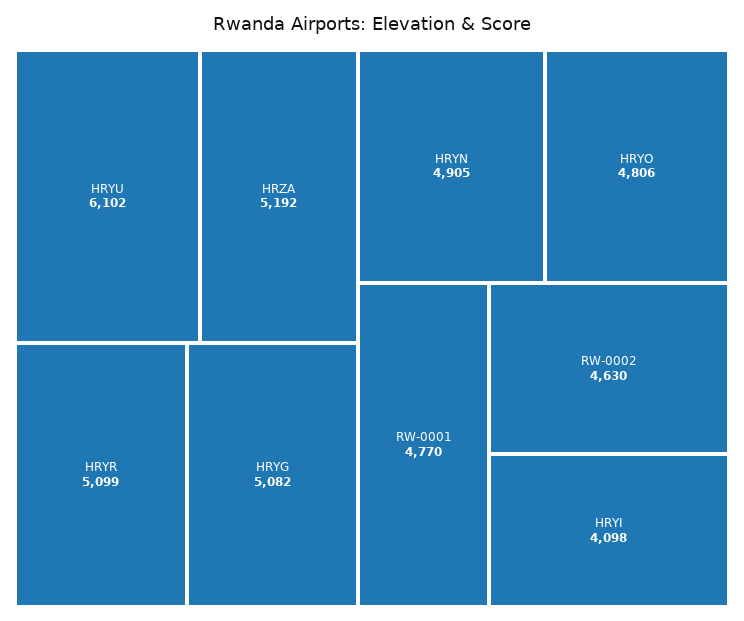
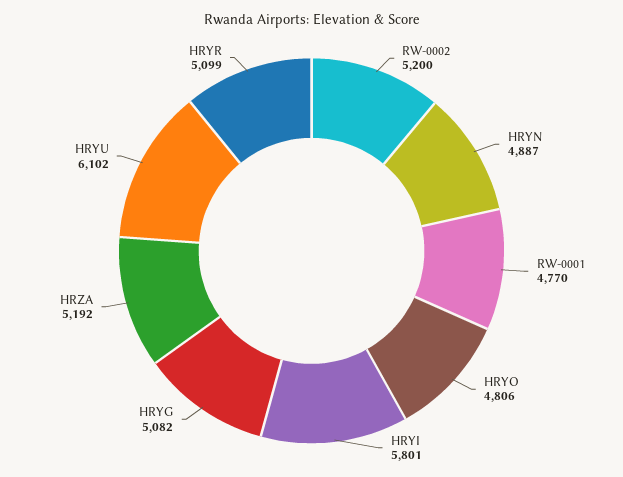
  {
    "HRYU": 6102,
    "HRZA": 5192,
    "HRYR": 5099,
    "HRYG": 5082,
-   "HRYN": 4905,
+   "HRYN": 4887,
    "HRYO": 4806,
    "RW-0001": 4770,
-   "RW-0002": 4630,
+   "RW-0002": 5200,
-   "HRYI": 4098
+   "HRYI": 5801
  }

